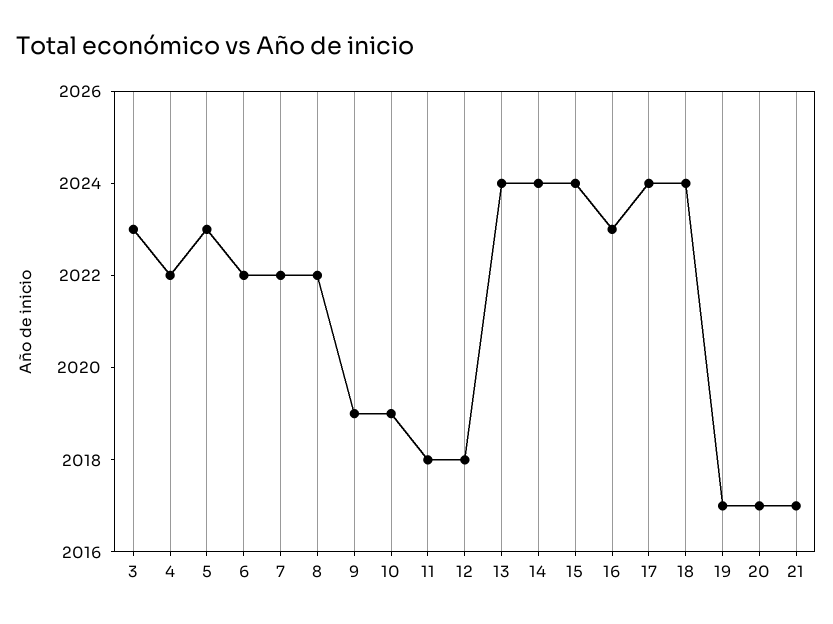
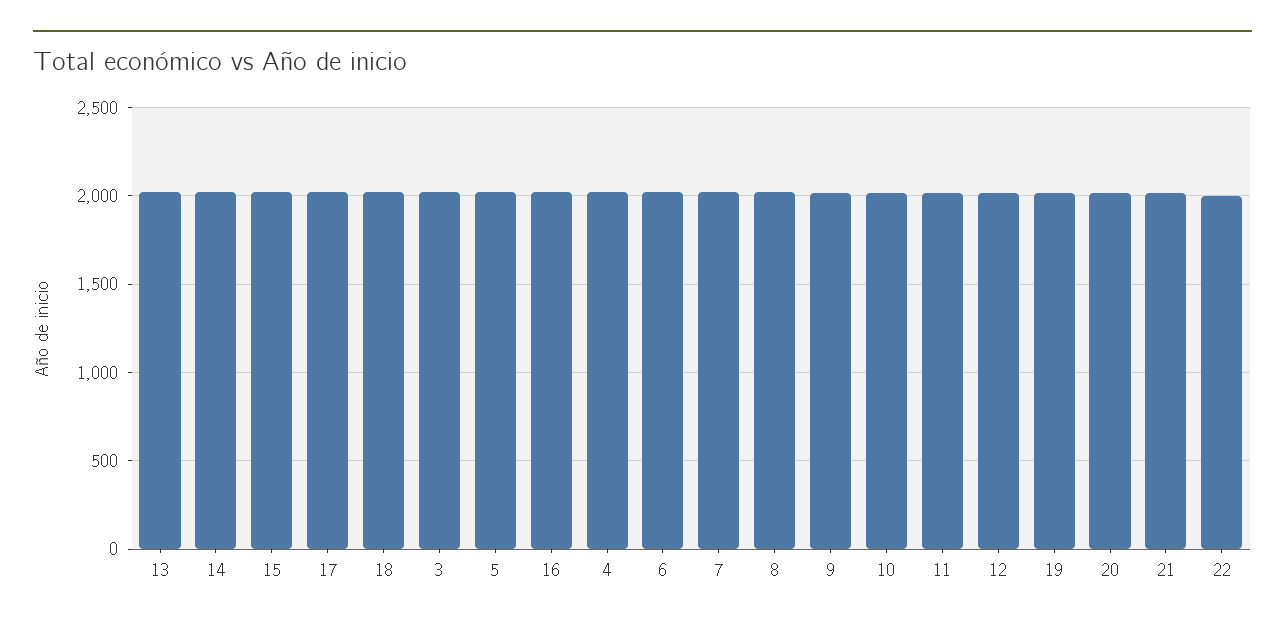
  {
    "3": 2023,
    "4": 2022,
    "5": 2023,
    "6": 2022,
    "7": 2022,
    "8": 2022,
    "9": 2019,
    "10": 2019,
    "11": 2018,
    "12": 2018,
    "13": 2024,
    "14": 2024,
    "15": 2024,
    "16": 2023,
    "17": 2024,
    "18": 2024,
    "19": 2017,
    "20": 2017,
-   "21": 2017
+   "21": 2017,
+   "22": 2000
  }

